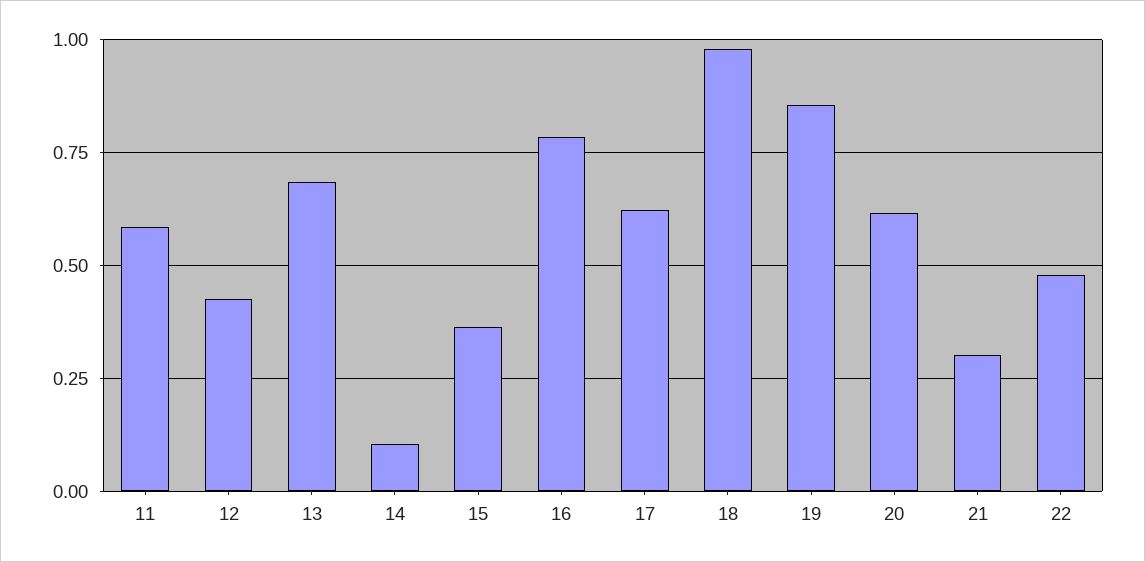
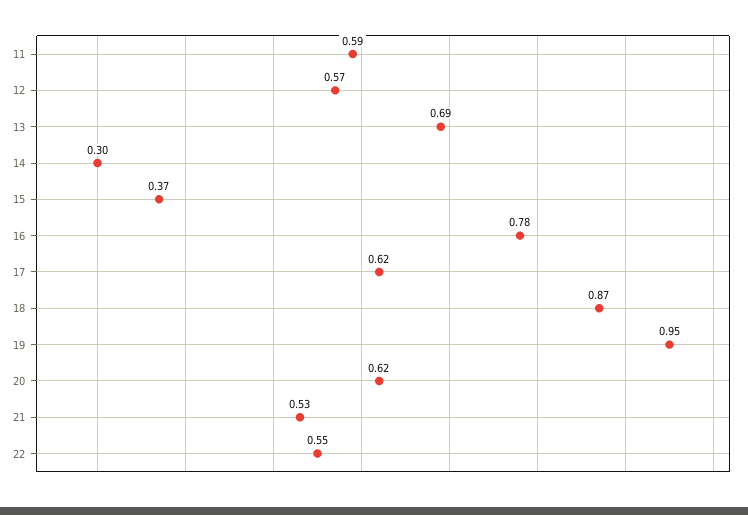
  {
    "11": 0.59,
-   "12": 0.425,
+   "12": 0.57,
    "13": 0.69,
-   "14": 0.1,
+   "14": 0.3,
    "15": 0.37,
    "16": 0.78,
    "17": 0.62,
-   "18": 0.975,
+   "18": 0.87,
-   "19": 0.85,
+   "19": 0.95,
    "20": 0.62,
-   "21": 0.3,
+   "21": 0.53,
-   "22": 0.475
+   "22": 0.55
  }

